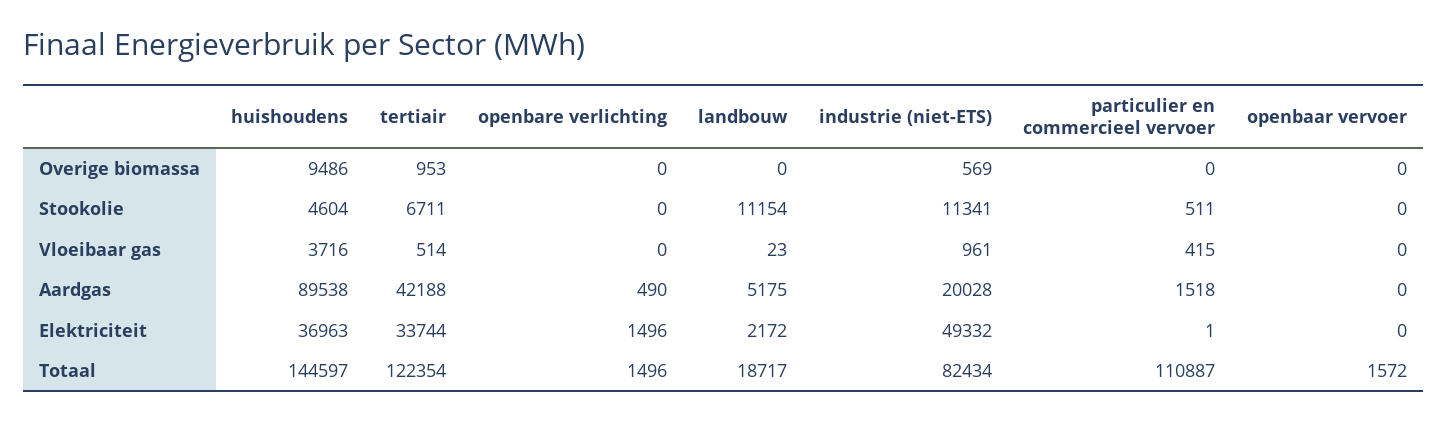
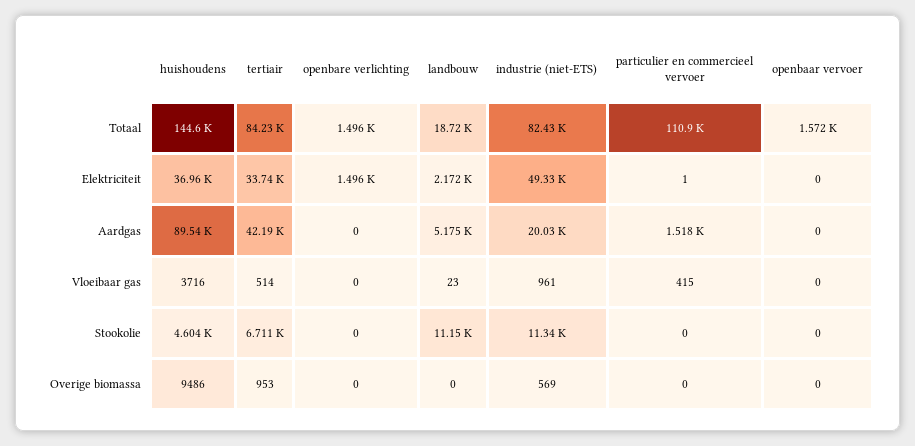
  {
    "huishoudens": {
      "Overige biomassa": 9486,
      "Stookolie": 4604,
      "Vloeibaar gas": 3716,
      "Aardgas": 89538,
      "Elektriciteit": 36963,
      "Totaal": 144597
    },
    "tertiair": {
      "Overige biomassa": 953,
      "Stookolie": 6711,
      "Vloeibaar gas": 514,
      "Aardgas": 42188,
      "Elektriciteit": 33744,
-     "Totaal": 122354
+     "Totaal": 84230
    },
    "openbare verlichting": {
      "Overige biomassa": 0,
      "Stookolie": 0,
      "Vloeibaar gas": 0,
-     "Aardgas": 490,
+     "Aardgas": 0,
      "Elektriciteit": 1496,
      "Totaal": 1496
    },
    "landbouw": {
      "Overige biomassa": 0,
      "Stookolie": 11154,
      "Vloeibaar gas": 23,
      "Aardgas": 5175,
      "Elektriciteit": 2172,
      "Totaal": 18717
    },
    "industrie (niet-ETS)": {
      "Overige biomassa": 569,
      "Stookolie": 11341,
      "Vloeibaar gas": 961,
      "Aardgas": 20028,
      "Elektriciteit": 49332,
      "Totaal": 82434
    },
    "particulier en commercieel vervoer": {
      "Overige biomassa": 0,
-     "Stookolie": 511,
+     "Stookolie": 0,
      "Vloeibaar gas": 415,
      "Aardgas": 1518,
      "Elektriciteit": 1,
      "Totaal": 110887
    },
    "openbaar vervoer": {
      "Overige biomassa": 0,
      "Stookolie": 0,
      "Vloeibaar gas": 0,
      "Aardgas": 0,
      "Elektriciteit": 0,
      "Totaal": 1572
    }
  }

